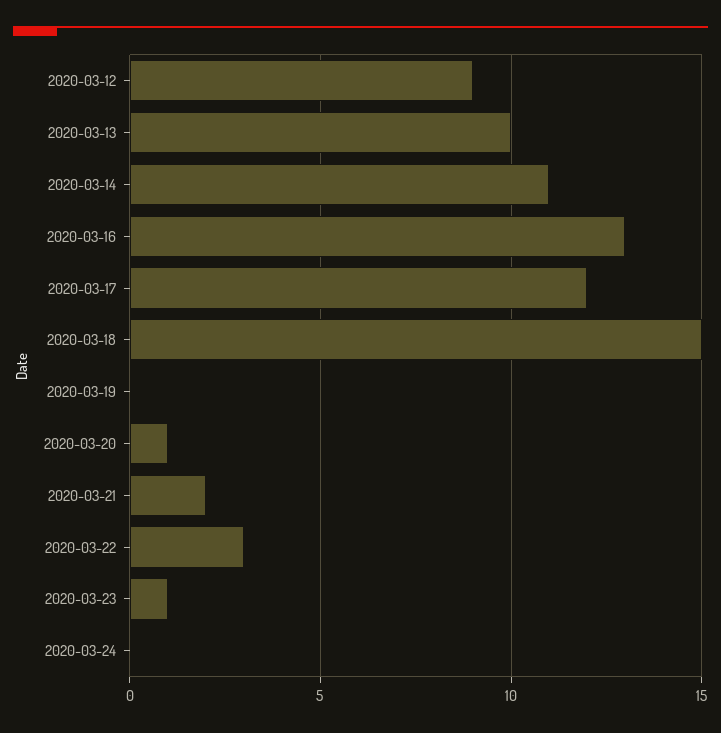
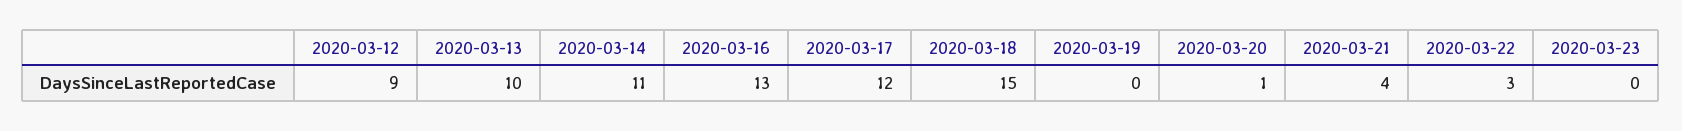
  {
    "2020-03-12": 9,
    "2020-03-13": 10,
    "2020-03-14": 11,
    "2020-03-16": 13,
    "2020-03-17": 12,
    "2020-03-18": 15,
    "2020-03-19": 0,
    "2020-03-20": 1,
-   "2020-03-21": 2,
+   "2020-03-21": 4,
    "2020-03-22": 3,
-   "2020-03-23": 1,
+   "2020-03-23": 0
-   "2020-03-24": 0
  }

